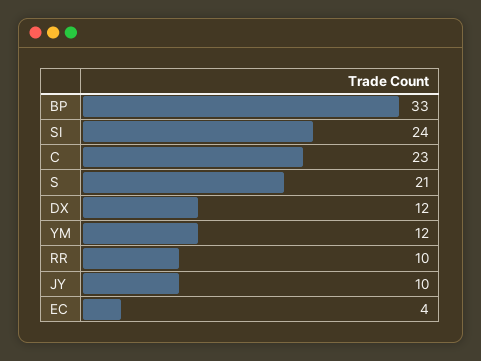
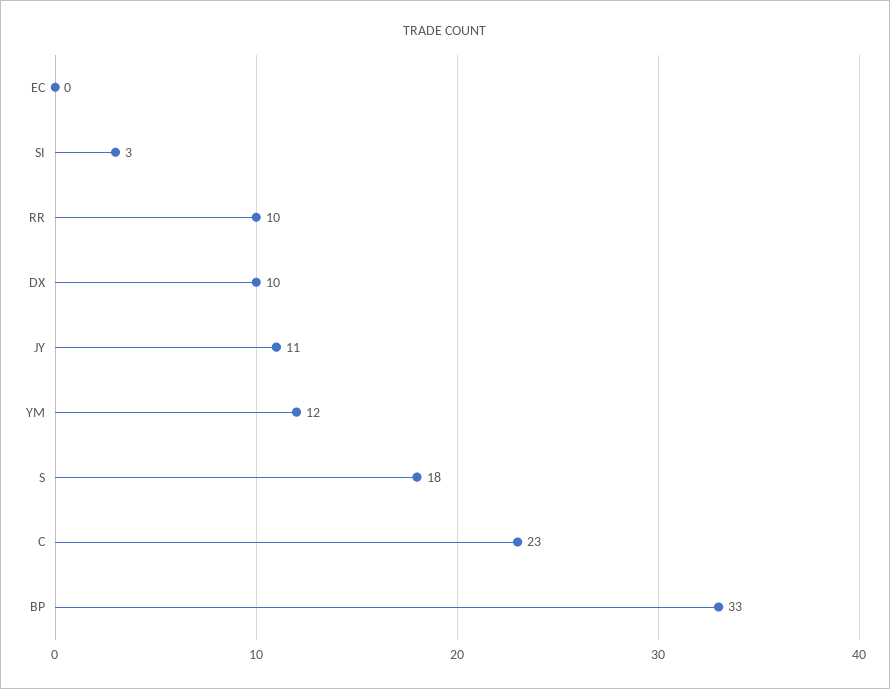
  {
    "BP": 33,
-   "SI": 24,
+   "SI": 3,
    "C": 23,
-   "S": 21,
+   "S": 18,
-   "DX": 12,
+   "DX": 10,
    "YM": 12,
    "RR": 10,
-   "JY": 10,
+   "JY": 11,
-   "EC": 4
+   "EC": 0
  }

